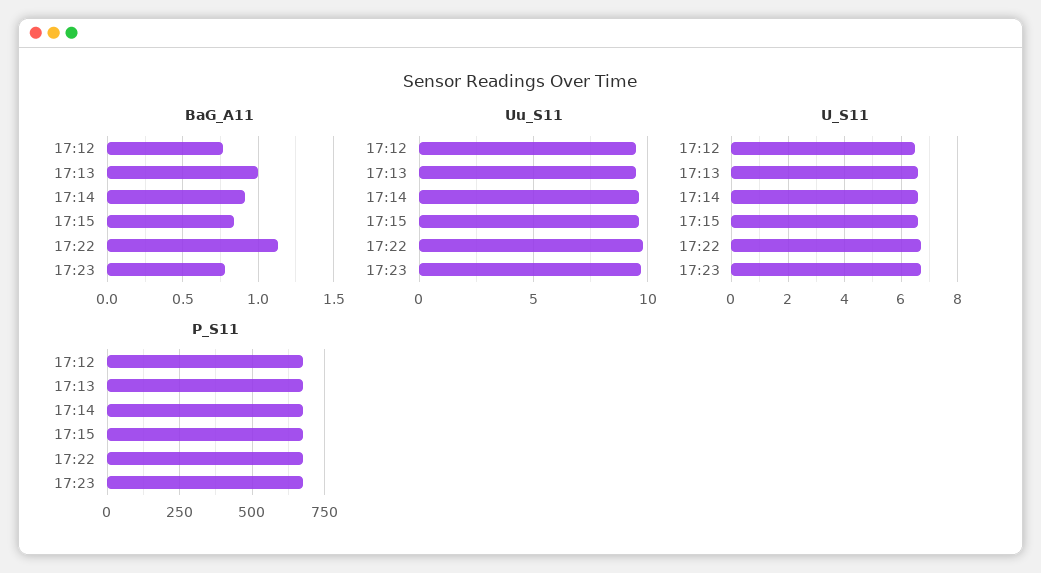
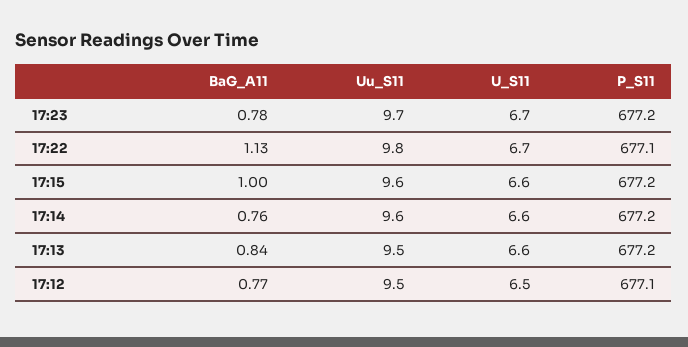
  {
    "BaG_A11": {
      "17:12": 0.77,
-     "17:13": 1,
+     "17:13": 0.84,
-     "17:14": 0.9,
+     "17:14": 0.76,
-     "17:15": 0.85,
+     "17:15": 1,
      "17:22": 1.13,
      "17:23": 0.78
    },
    "Uu_S11": {
      "17:12": 9.5,
      "17:13": 9.5,
      "17:14": 9.6,
      "17:15": 9.6,
      "17:22": 9.8,
      "17:23": 9.7
    },
    "U_S11": {
      "17:12": 6.5,
      "17:13": 6.6,
      "17:14": 6.6,
      "17:15": 6.6,
      "17:22": 6.7,
      "17:23": 6.7
    },
    "P_S11": {
      "17:12": 677.1,
      "17:13": 677.2,
      "17:14": 677.2,
      "17:15": 677.2,
      "17:22": 677.1,
      "17:23": 677.2
    }
  }

